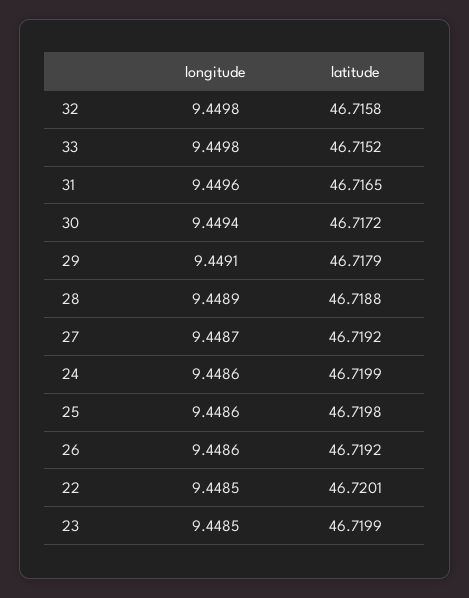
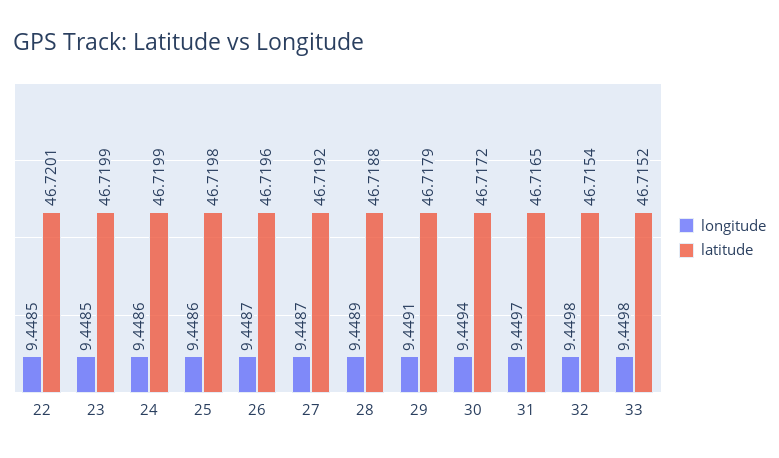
  {
    "longitude": {
      "32": 9.4498,
      "33": 9.4498,
-     "31": 9.4496,
+     "31": 9.4497,
      "30": 9.4494,
      "29": 9.4491,
      "28": 9.4489,
      "27": 9.4487,
      "24": 9.4486,
      "25": 9.4486,
-     "26": 9.4486,
+     "26": 9.4487,
      "22": 9.4485,
      "23": 9.4485
    },
    "latitude": {
-     "32": 46.7158,
+     "32": 46.7154,
      "33": 46.7152,
      "31": 46.7165,
      "30": 46.7172,
      "29": 46.7179,
      "28": 46.7188,
      "27": 46.7192,
      "24": 46.7199,
      "25": 46.7198,
-     "26": 46.7192,
+     "26": 46.7196,
      "22": 46.7201,
      "23": 46.7199
    }
  }

